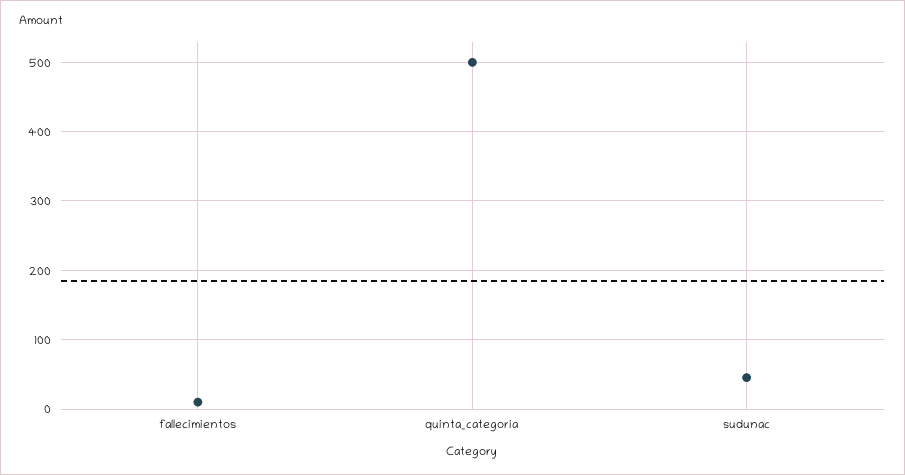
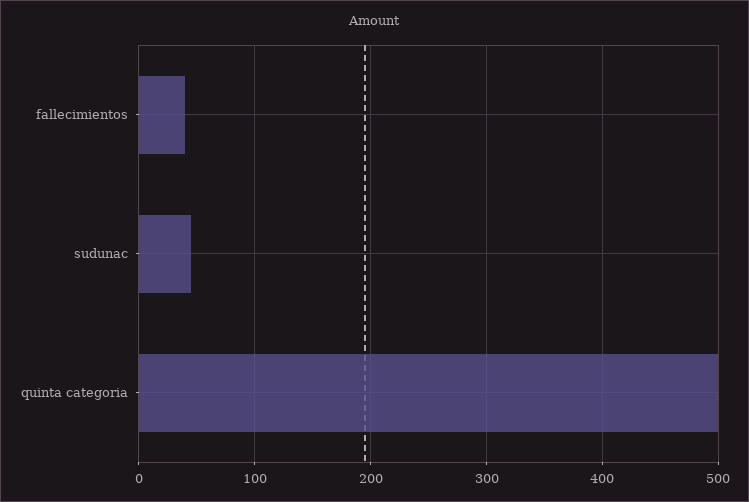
  {
-   "fallecimientos": 10,
+   "fallecimientos": 40,
    "quinta_categoria": 500,
    "sudunac": 50
  }

